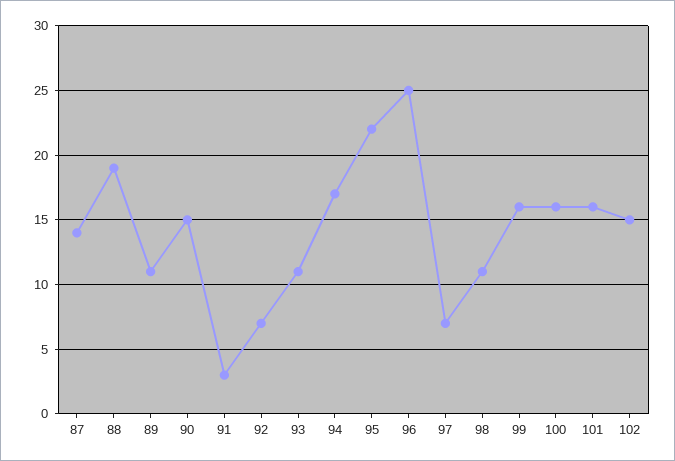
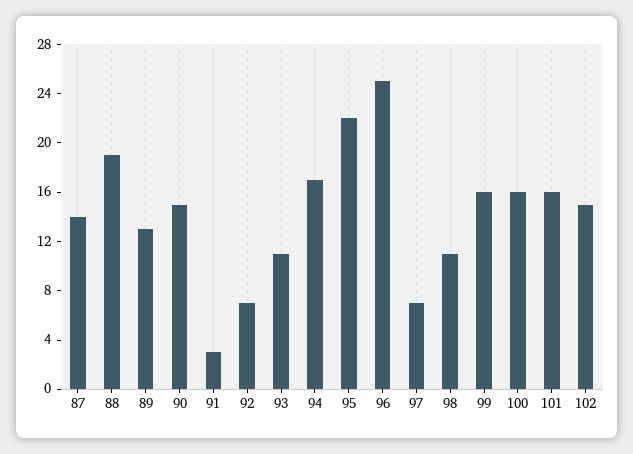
  {
    "87": 14,
    "88": 19,
-   "89": 11,
+   "89": 13,
    "90": 15,
    "91": 3,
    "92": 7,
    "93": 11,
    "94": 17,
    "95": 22,
    "96": 25,
    "97": 7,
    "98": 11,
    "99": 16,
    "100": 16,
    "101": 16,
    "102": 15
  }

